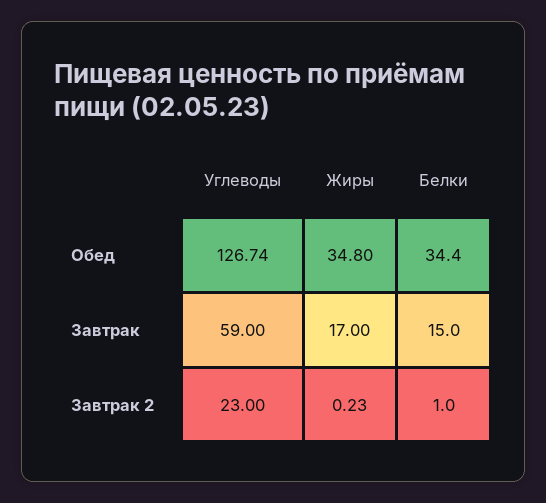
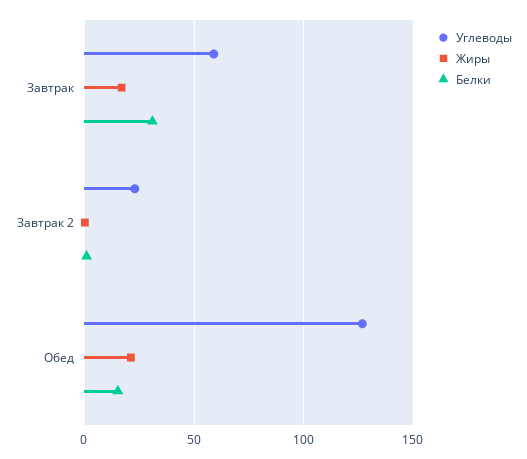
  {
    "Углеводы": {
      "Обед": 126.74,
      "Завтрак": 59,
      "Завтрак 2": 23
    },
    "Жиры": {
-     "Обед": 34.8,
+     "Обед": 20,
      "Завтрак": 17,
      "Завтрак 2": 0.23
    },
    "Белки": {
-     "Обед": 34.4,
+     "Обед": 15,
-     "Завтрак": 15,
+     "Завтрак": 30,
      "Завтрак 2": 1
    }
  }

